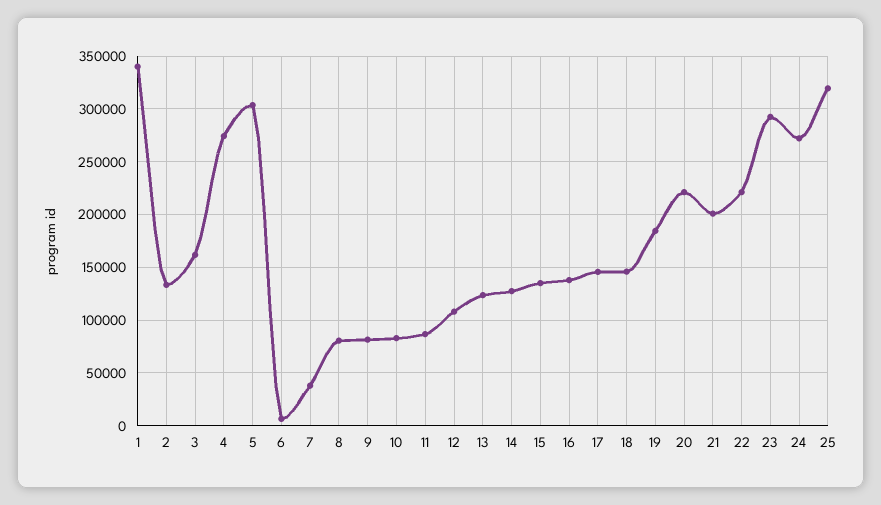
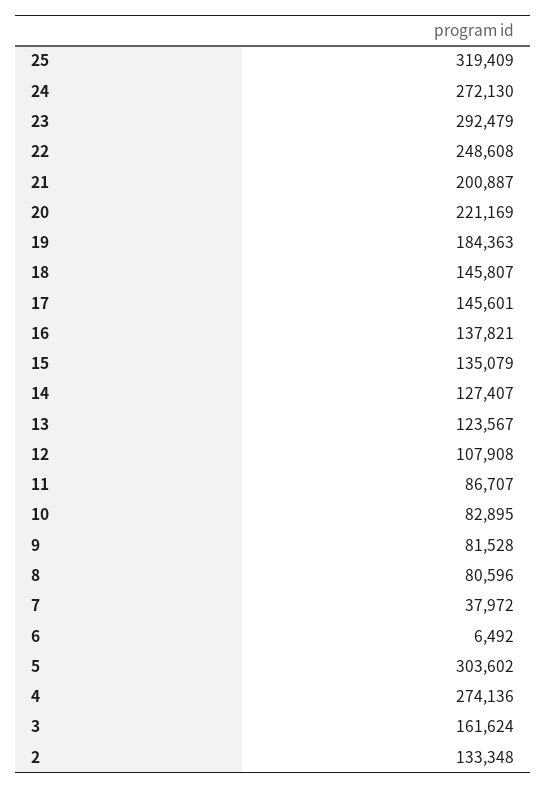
  {
-   "1": 340000,
    "2": 133348,
    "3": 161624,
    "4": 274136,
    "5": 303602,
    "6": 6492,
    "7": 37972,
    "8": 80596,
    "9": 81528,
    "10": 82895,
    "11": 86707,
    "12": 107908,
    "13": 123567,
    "14": 127407,
    "15": 135079,
    "16": 137821,
    "17": 145601,
    "18": 145807,
    "19": 184363,
    "20": 221169,
    "21": 200887,
-   "22": 220000,
+   "22": 248608,
    "23": 292479,
    "24": 272130,
    "25": 319409
  }

